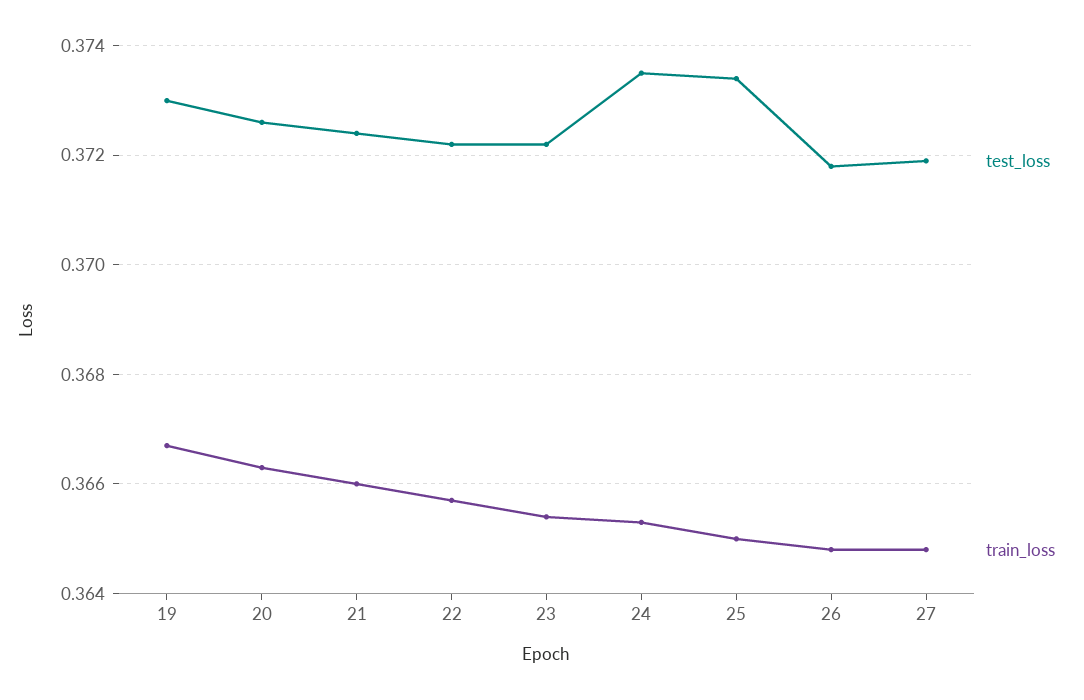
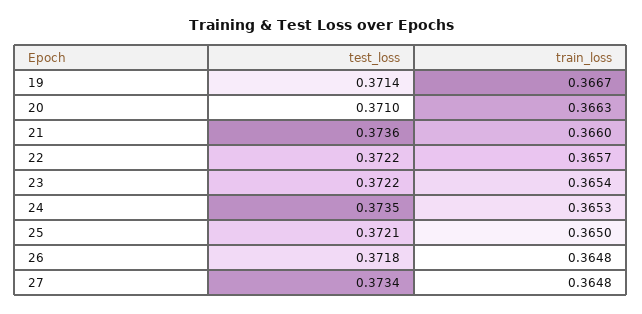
  {
    "test_loss": {
-     "19": 0.373,
+     "19": 0.3714,
-     "20": 0.3725,
+     "20": 0.371,
-     "21": 0.3725,
+     "21": 0.3736,
      "22": 0.3722,
      "23": 0.3722,
      "24": 0.3735,
-     "25": 0.3735,
+     "25": 0.3721,
      "26": 0.3718,
-     "27": 0.372
+     "27": 0.3734
    },
    "train_loss": {
      "19": 0.3667,
      "20": 0.3663,
      "21": 0.366,
      "22": 0.3657,
      "23": 0.3654,
      "24": 0.3653,
      "25": 0.365,
      "26": 0.3648,
      "27": 0.3648
    }
  }

